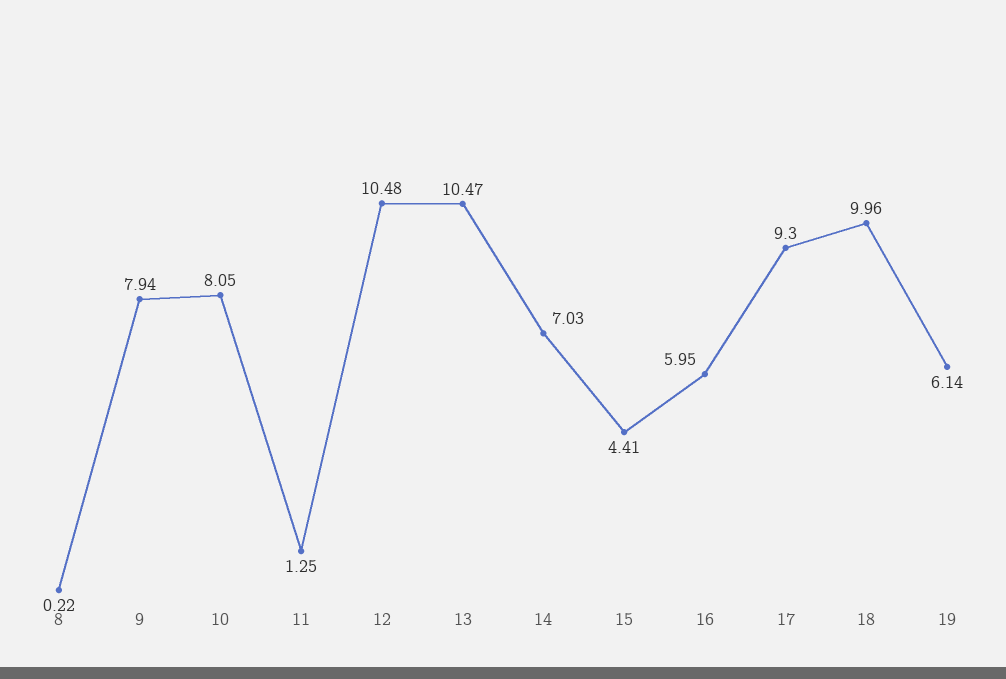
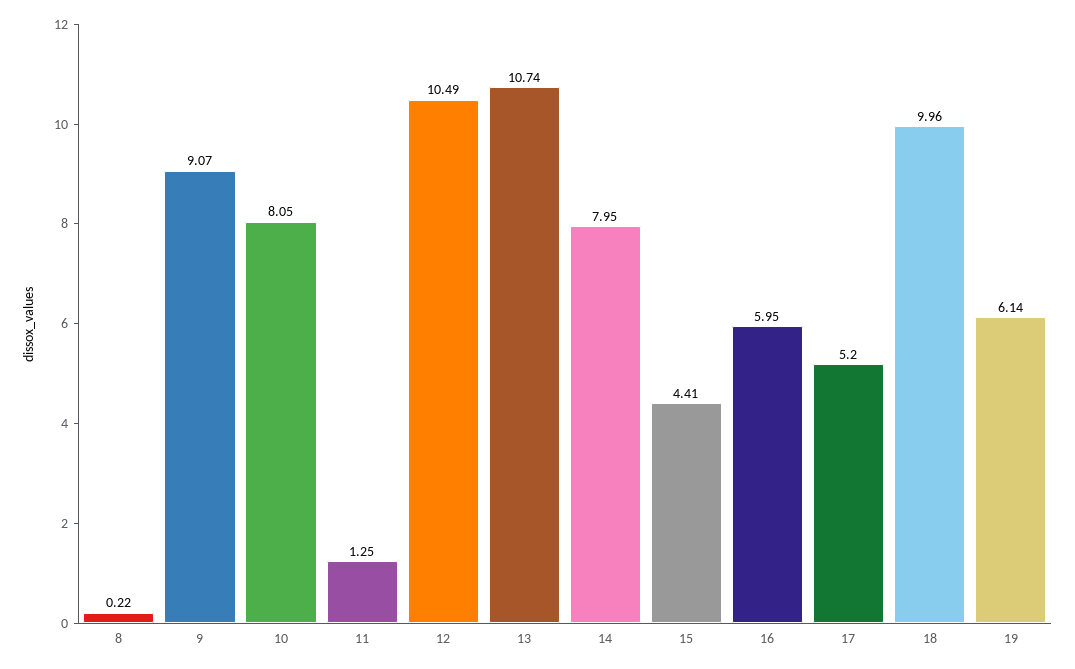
  {
    "8": 0.22,
-   "9": 7.94,
+   "9": 9.07,
    "10": 8.05,
    "11": 1.25,
-   "12": 10.48,
+   "12": 10.49,
-   "13": 10.47,
+   "13": 10.74,
-   "14": 7.03,
+   "14": 7.95,
    "15": 4.41,
    "16": 5.95,
-   "17": 9.3,
+   "17": 5.2,
    "18": 9.96,
    "19": 6.14
  }

